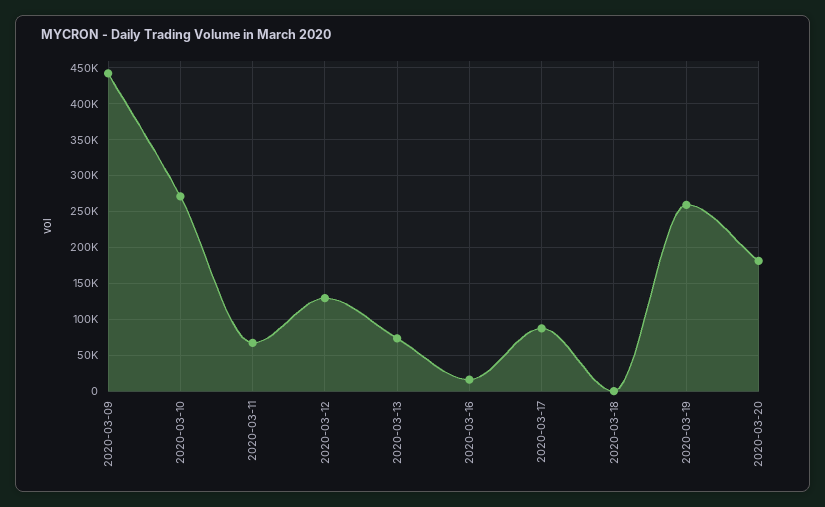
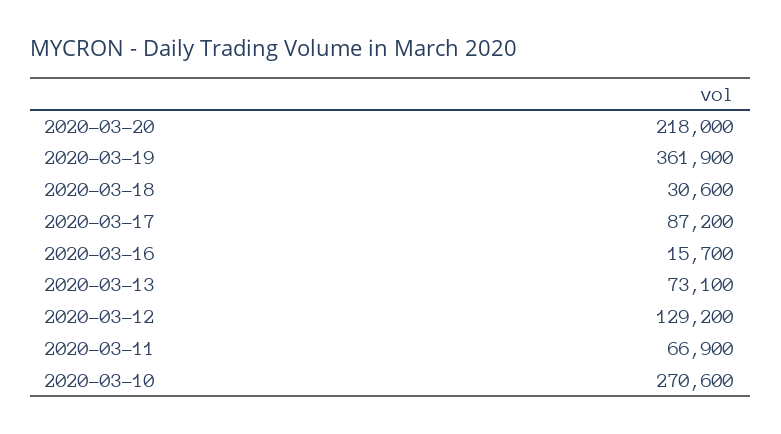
  {
-   "2020-03-09": 440000,
    "2020-03-10": 270600,
    "2020-03-11": 66900,
    "2020-03-12": 129200,
    "2020-03-13": 73100,
    "2020-03-16": 15700,
    "2020-03-17": 87200,
-   "2020-03-18": 0,
+   "2020-03-18": 30600,
-   "2020-03-19": 260000,
+   "2020-03-19": 361900,
-   "2020-03-20": 180000
+   "2020-03-20": 218000
  }

